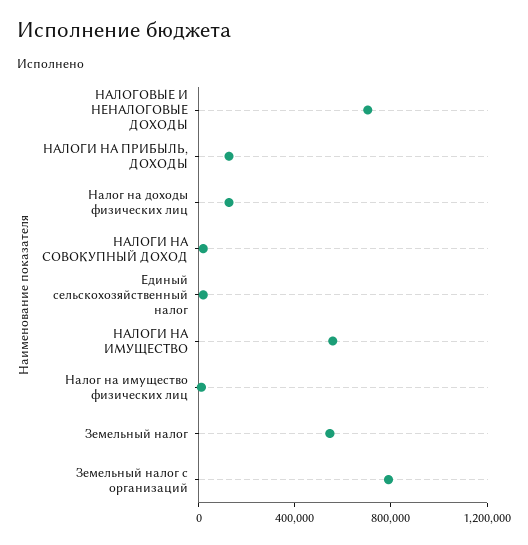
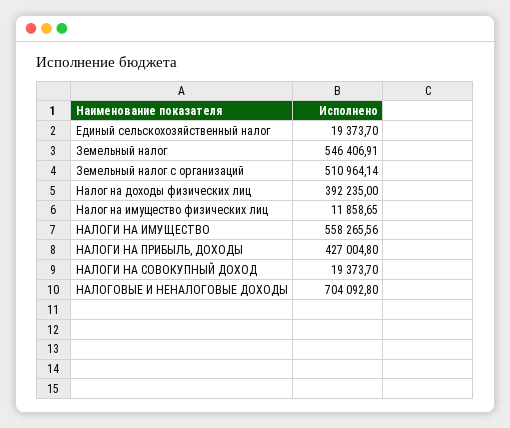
  {
    "НАЛОГОВЫЕ И НЕНАЛОГОВЫЕ ДОХОДЫ": 704092.8,
-   "НАЛОГИ НА ПРИБЫЛЬ, ДОХОДЫ": 100000,
+   "НАЛОГИ НА ПРИБЫЛЬ, ДОХОДЫ": 427004.8,
-   "Налог на доходы физических лиц": 100000,
+   "Налог на доходы физических лиц": 392235,
    "НАЛОГИ НА СОВОКУПНЫЙ ДОХОД": 19373.7,
    "Единый сельскохозяйственный налог": 19373.7,
    "НАЛОГИ НА ИМУЩЕСТВО": 558265.56,
    "Налог на имущество физических лиц": 11858.65,
    "Земельный налог": 546406.91,
-   "Земельный налог с организаций": 800000
+   "Земельный налог с организаций": 510964.14
  }

